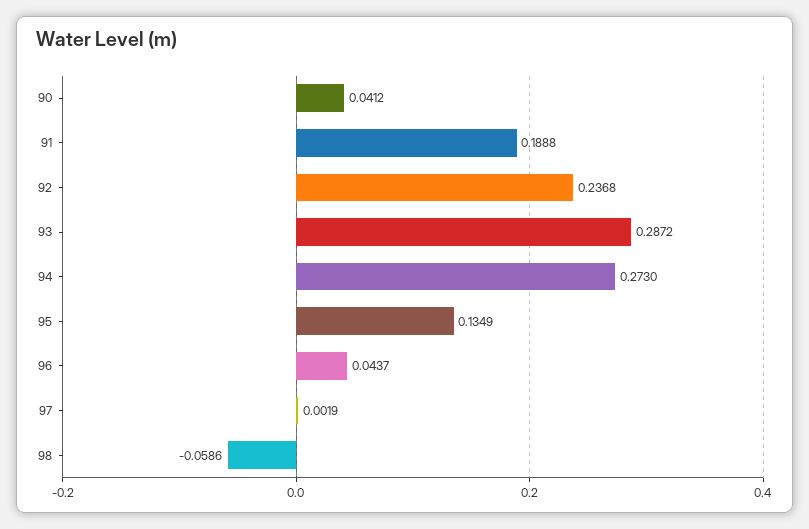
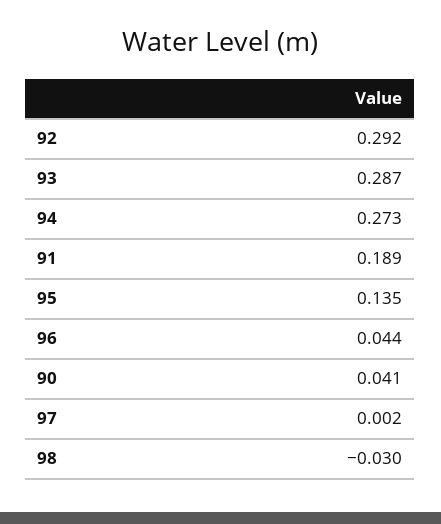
  {
    "90": 0.0412,
    "91": 0.1888,
-   "92": 0.2368,
+   "92": 0.292,
    "93": 0.2872,
    "94": 0.273,
    "95": 0.1349,
    "96": 0.0437,
    "97": 0.0019,
-   "98": -0.0586
+   "98": -0.03
  }

